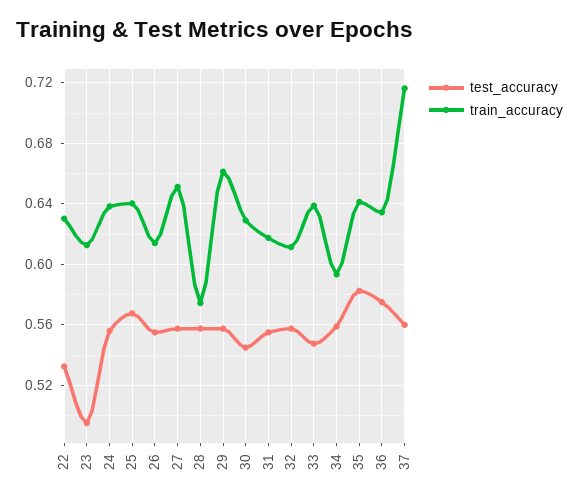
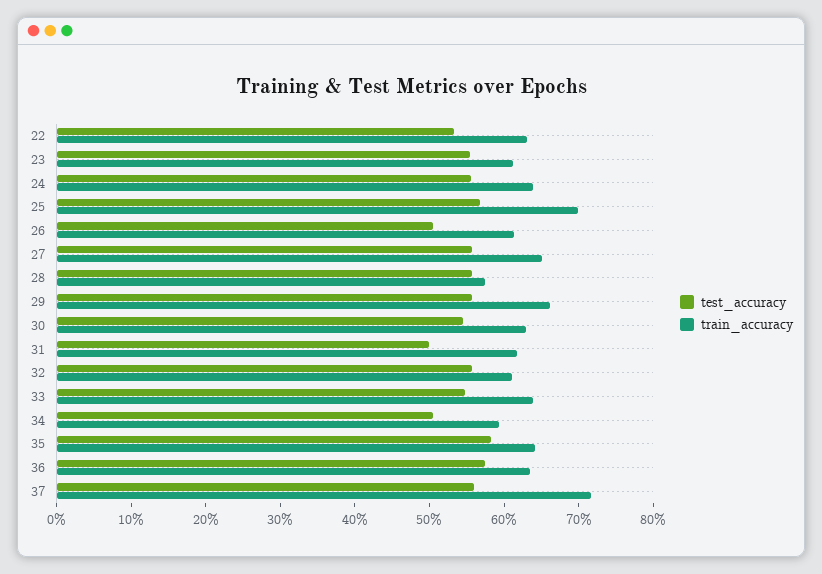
  {
    "test_accuracy": {
      "22": 0.535,
-     "23": 0.495,
+     "23": 0.56,
      "24": 0.555,
      "25": 0.57,
-     "26": 0.555,
+     "26": 0.5,
      "27": 0.56,
      "28": 0.56,
      "29": 0.56,
      "30": 0.545,
-     "31": 0.555,
+     "31": 0.5,
      "32": 0.56,
      "33": 0.55,
-     "34": 0.56,
+     "34": 0.5,
      "35": 0.585,
      "36": 0.575,
      "37": 0.56
    },
    "train_accuracy": {
      "22": 0.63,
      "23": 0.615,
      "24": 0.64,
-     "25": 0.64,
+     "25": 0.7,
      "26": 0.615,
      "27": 0.65,
      "28": 0.575,
      "29": 0.66,
      "30": 0.63,
      "31": 0.615,
      "32": 0.61,
      "33": 0.64,
      "34": 0.595,
      "35": 0.64,
      "36": 0.635,
      "37": 0.715
    }
  }

